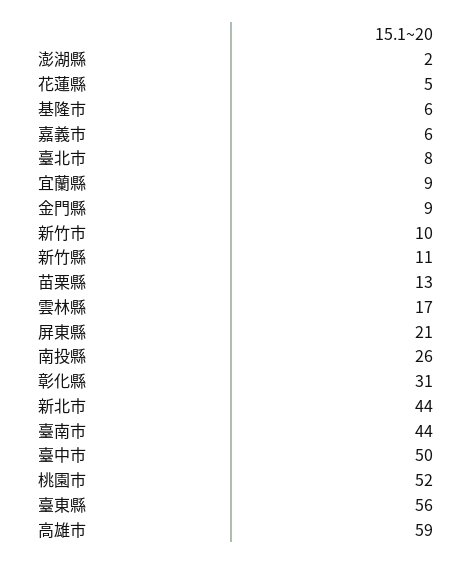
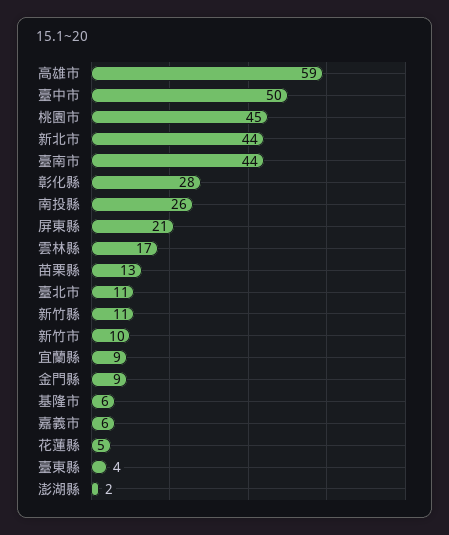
  {
    "澎湖縣": 2,
    "花蓮縣": 5,
    "基隆市": 6,
    "嘉義市": 6,
-   "臺北市": 8,
+   "臺北市": 11,
    "宜蘭縣": 9,
    "金門縣": 9,
    "新竹市": 10,
    "新竹縣": 11,
    "苗栗縣": 13,
    "雲林縣": 17,
    "屏東縣": 21,
    "南投縣": 26,
-   "彰化縣": 31,
+   "彰化縣": 28,
    "新北市": 44,
    "臺南市": 44,
    "臺中市": 50,
-   "桃園市": 52,
+   "桃園市": 45,
-   "臺東縣": 56,
+   "臺東縣": 4,
    "高雄市": 59
  }

